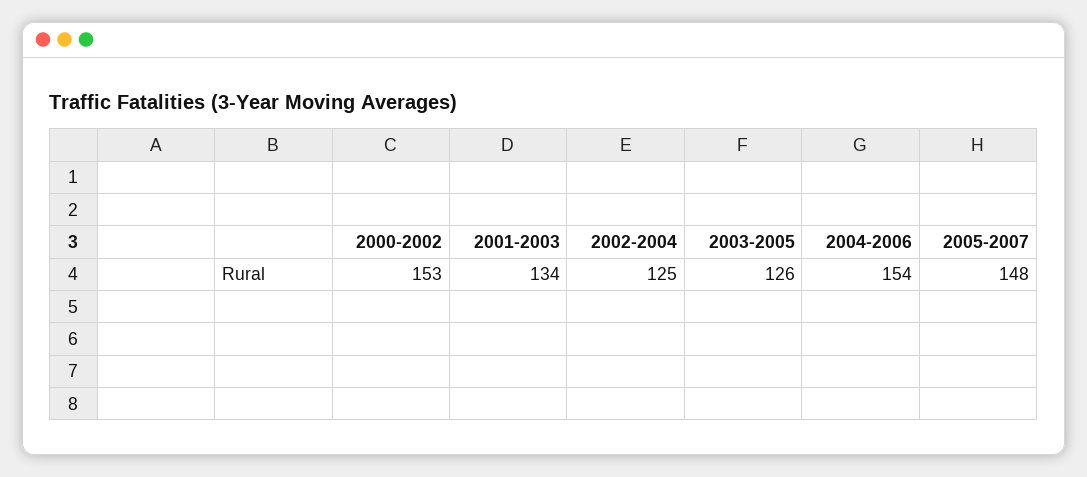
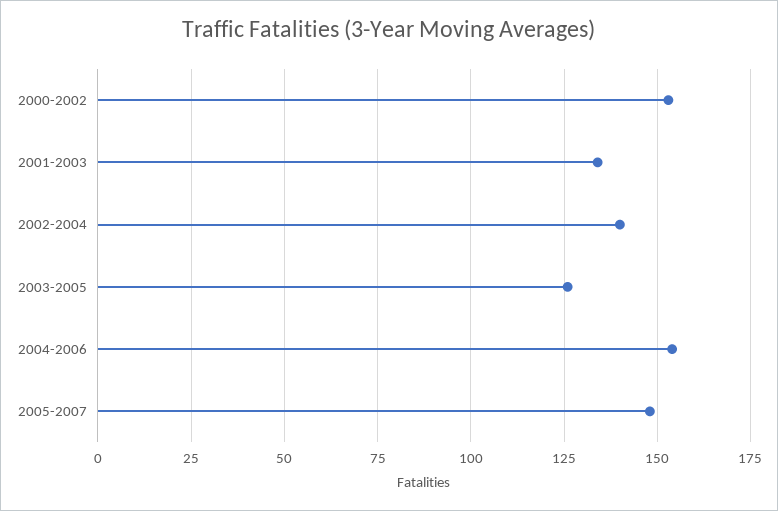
  {
    "2000-2002": 153,
    "2001-2003": 134,
-   "2002-2004": 125,
+   "2002-2004": 140,
    "2003-2005": 126,
    "2004-2006": 154,
    "2005-2007": 148
  }

